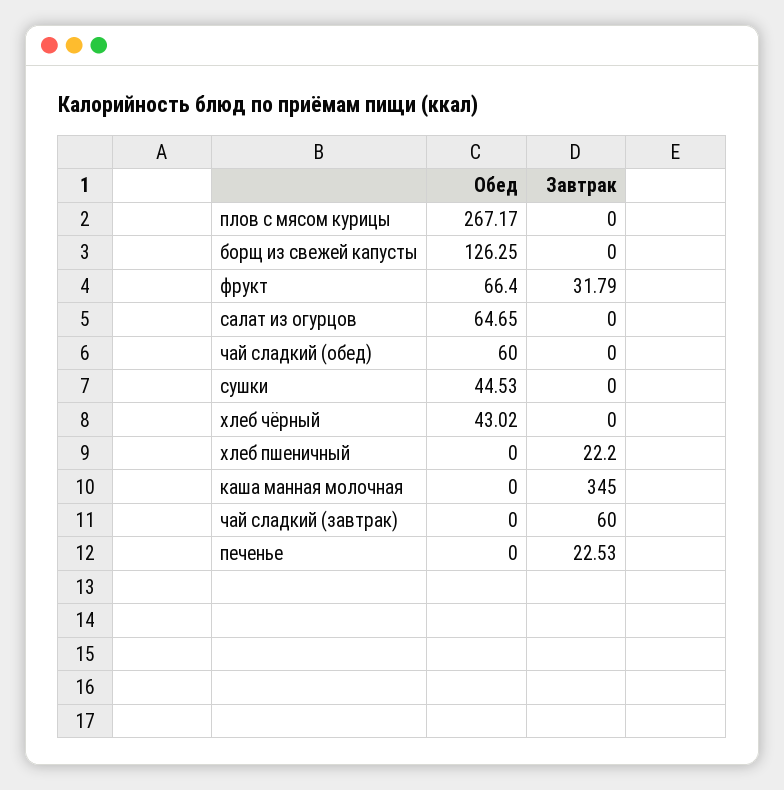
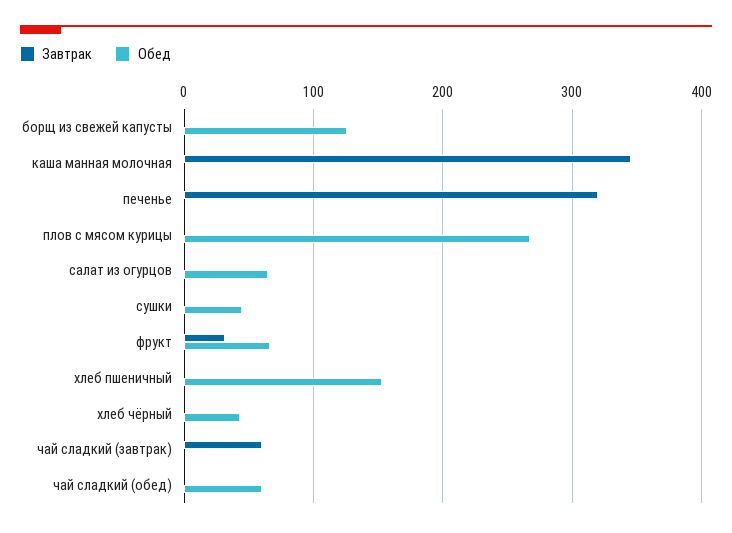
  {
    "Обед": {
      "плов с мясом курицы": 267.17,
      "борщ из свежей капусты": 126.25,
      "фрукт": 66.4,
      "салат из огурцов": 64.65,
      "чай сладкий (обед)": 60,
      "сушки": 44.53,
      "хлеб чёрный": 43.02,
-     "хлеб пшеничный": 0,
+     "хлеб пшеничный": 150,
      "каша манная молочная": 0,
      "чай сладкий (завтрак)": 0,
      "печенье": 0
    },
    "Завтрак": {
      "плов с мясом курицы": 0,
      "борщ из свежей капусты": 0,
      "фрукт": 31.79,
      "салат из огурцов": 0,
      "чай сладкий (обед)": 0,
      "сушки": 0,
      "хлеб чёрный": 0,
-     "хлеб пшеничный": 22.2,
+     "хлеб пшеничный": 0,
      "каша манная молочная": 345,
      "чай сладкий (завтрак)": 60,
-     "печенье": 22.53
+     "печенье": 320
    }
  }

